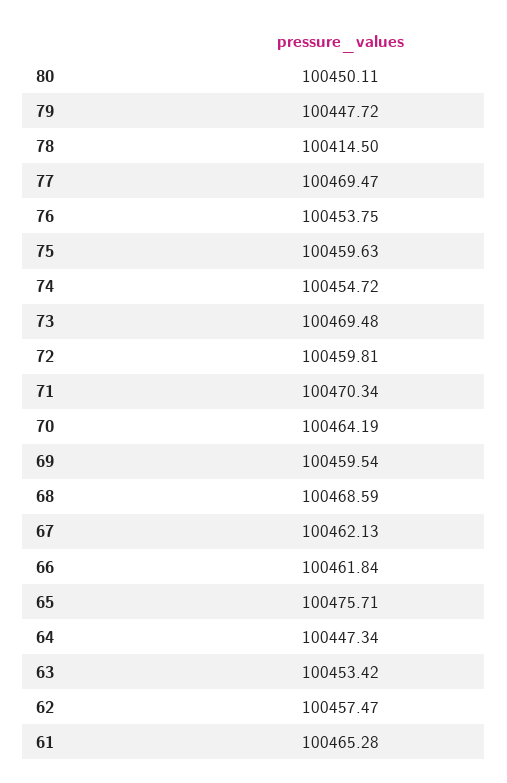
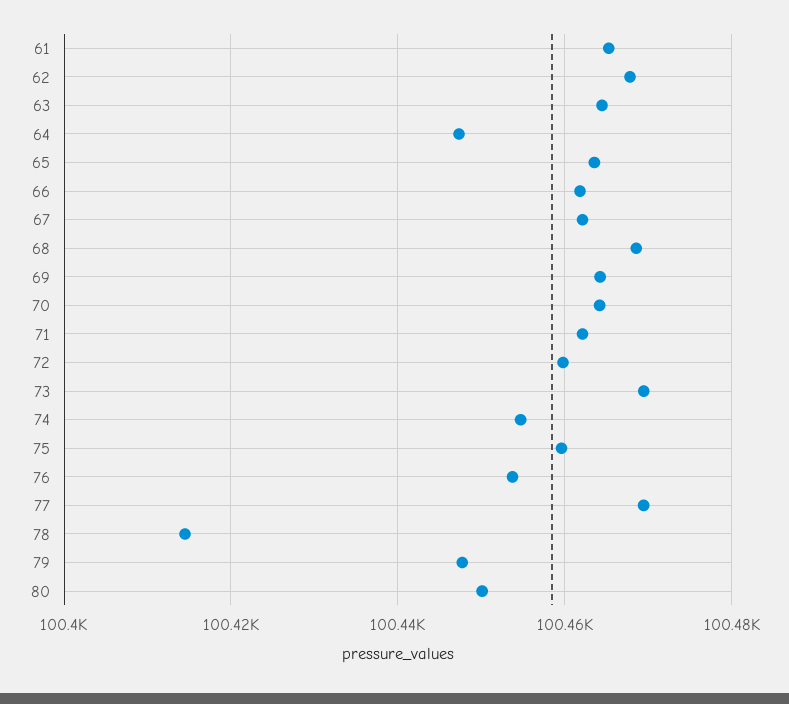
  {
    "80": 100450.11,
    "79": 100447.72,
    "78": 100414.5,
    "77": 100469.47,
    "76": 100453.75,
    "75": 100459.63,
    "74": 100454.72,
    "73": 100469.48,
    "72": 100459.81,
-   "71": 100470.34,
+   "71": 100462,
    "70": 100464.19,
-   "69": 100459.54,
+   "69": 100464,
    "68": 100468.59,
    "67": 100462.13,
    "66": 100461.84,
-   "65": 100475.71,
+   "65": 100464,
    "64": 100447.34,
-   "63": 100453.42,
+   "63": 100464,
-   "62": 100457.47,
+   "62": 100468,
    "61": 100465.28
  }

